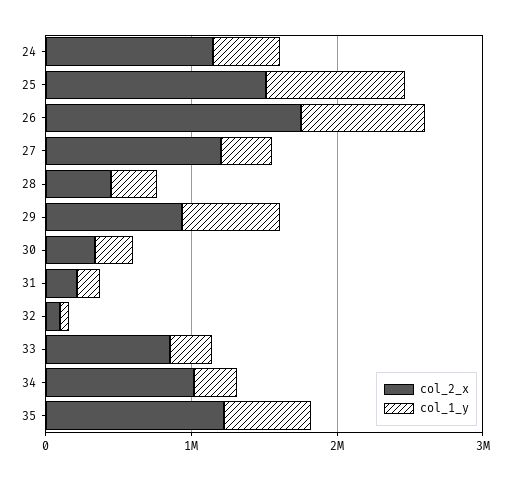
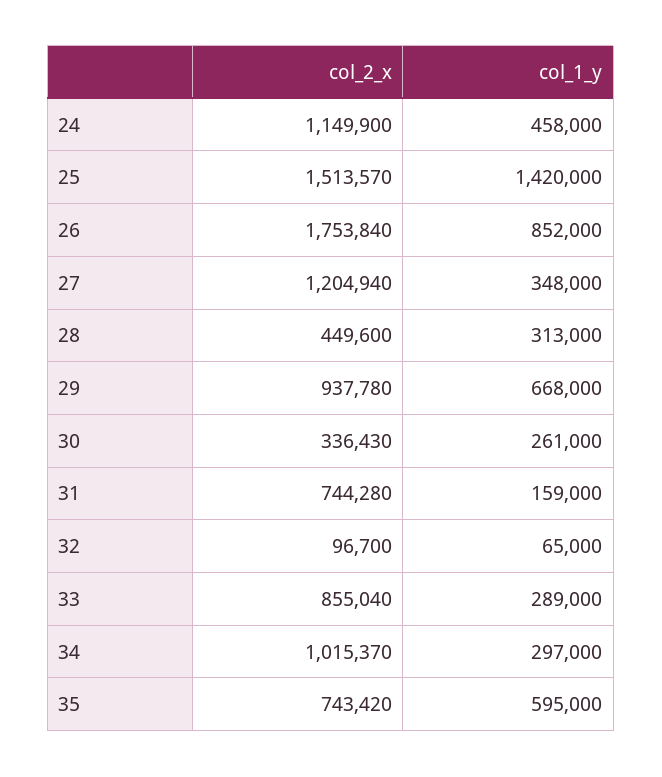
  {
    "col_2_x": {
      "24": 1149900,
      "25": 1513570,
      "26": 1753840,
      "27": 1204940,
      "28": 449600,
      "29": 937780,
      "30": 336430,
-     "31": 200000,
+     "31": 744280,
      "32": 96700,
      "33": 855040,
      "34": 1015370,
-     "35": 1200000
+     "35": 743420
    },
    "col_1_y": {
      "24": 458000,
-     "25": 1000000,
+     "25": 1420000,
      "26": 852000,
      "27": 348000,
      "28": 313000,
      "29": 668000,
      "30": 261000,
      "31": 159000,
      "32": 65000,
      "33": 289000,
      "34": 297000,
      "35": 595000
    }
  }

